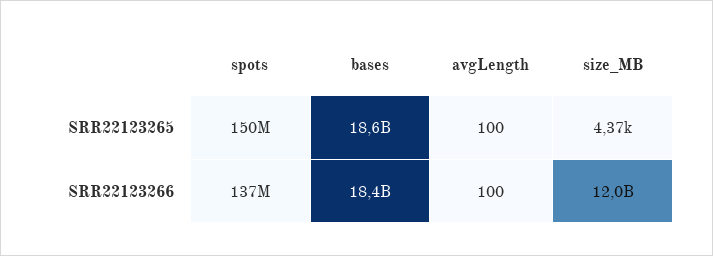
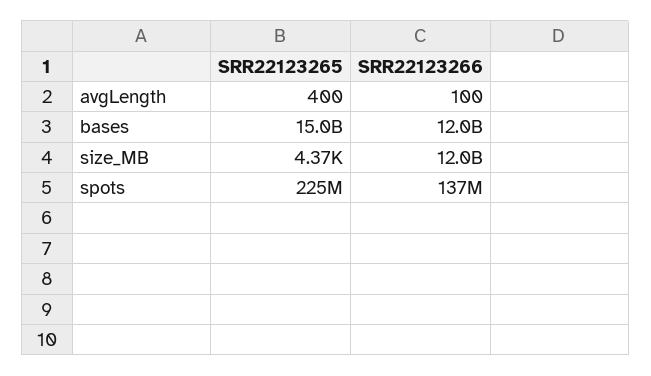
  {
    "spots": {
-     "SRR22123265": 150000000,
+     "SRR22123265": 225000000,
      "SRR22123266": 137000000
    },
    "bases": {
-     "SRR22123265": 18600000000,
+     "SRR22123265": 15000000000,
-     "SRR22123266": 18400000000
+     "SRR22123266": 12000000000
    },
    "avgLength": {
-     "SRR22123265": 100,
+     "SRR22123265": 400,
      "SRR22123266": 100
    },
    "size_MB": {
      "SRR22123265": 4370,
      "SRR22123266": 12000000000
    }
  }

